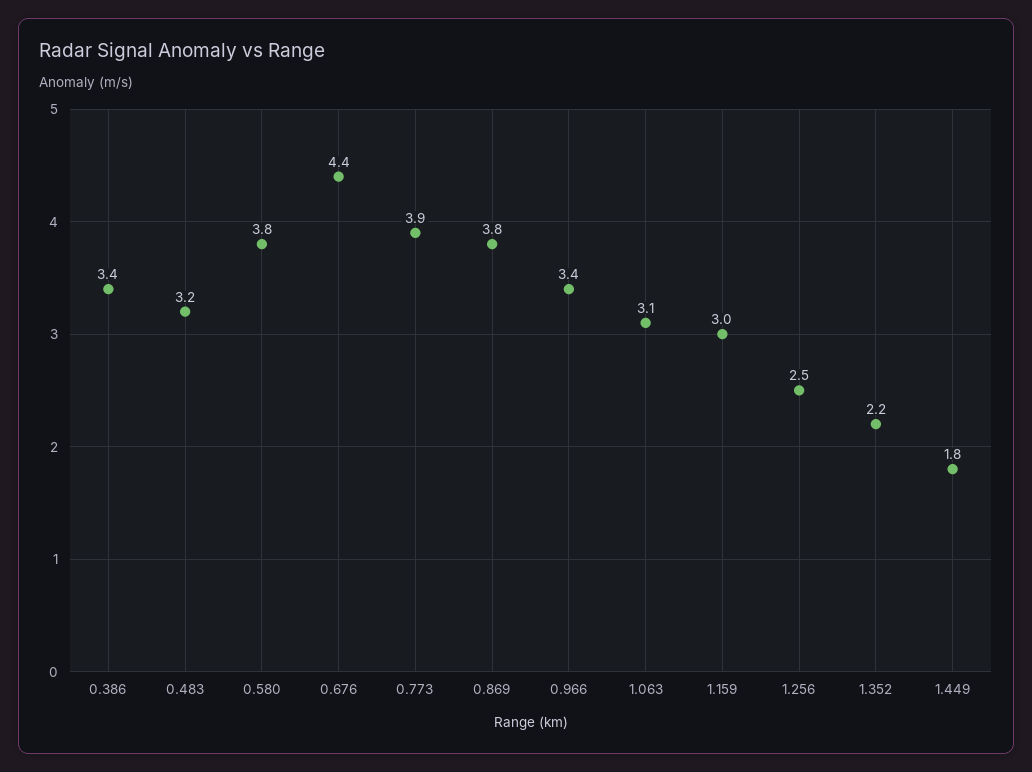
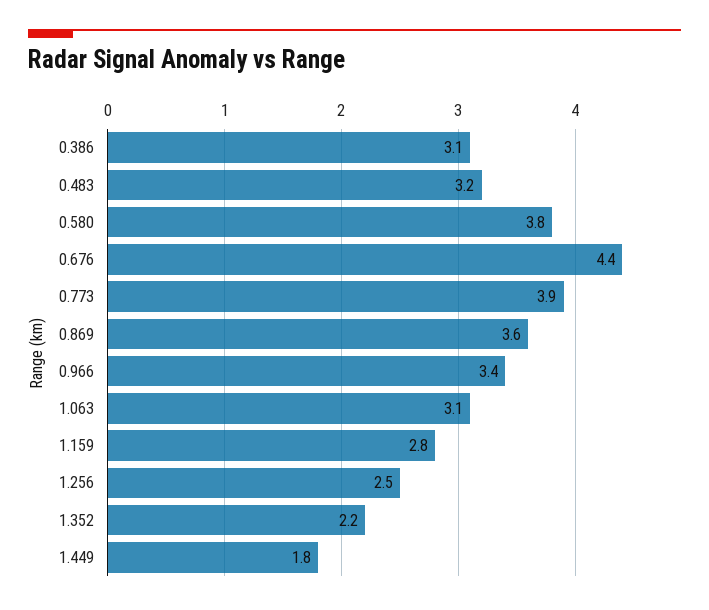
  {
-   "0.386": 3.4,
+   "0.386": 3.1,
    "0.483": 3.2,
    "0.580": 3.8,
    "0.676": 4.4,
    "0.773": 3.9,
-   "0.869": 3.8,
+   "0.869": 3.6,
    "0.966": 3.4,
    "1.063": 3.1,
-   "1.159": 3,
+   "1.159": 2.8,
    "1.256": 2.5,
    "1.352": 2.2,
    "1.449": 1.8
  }

